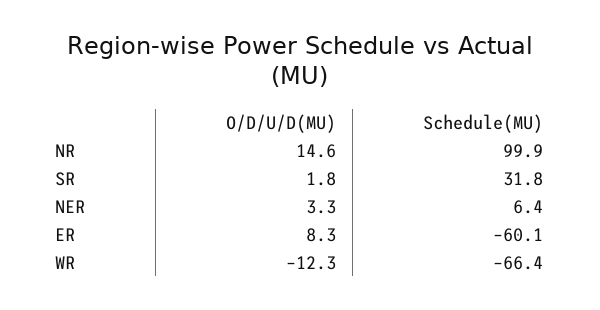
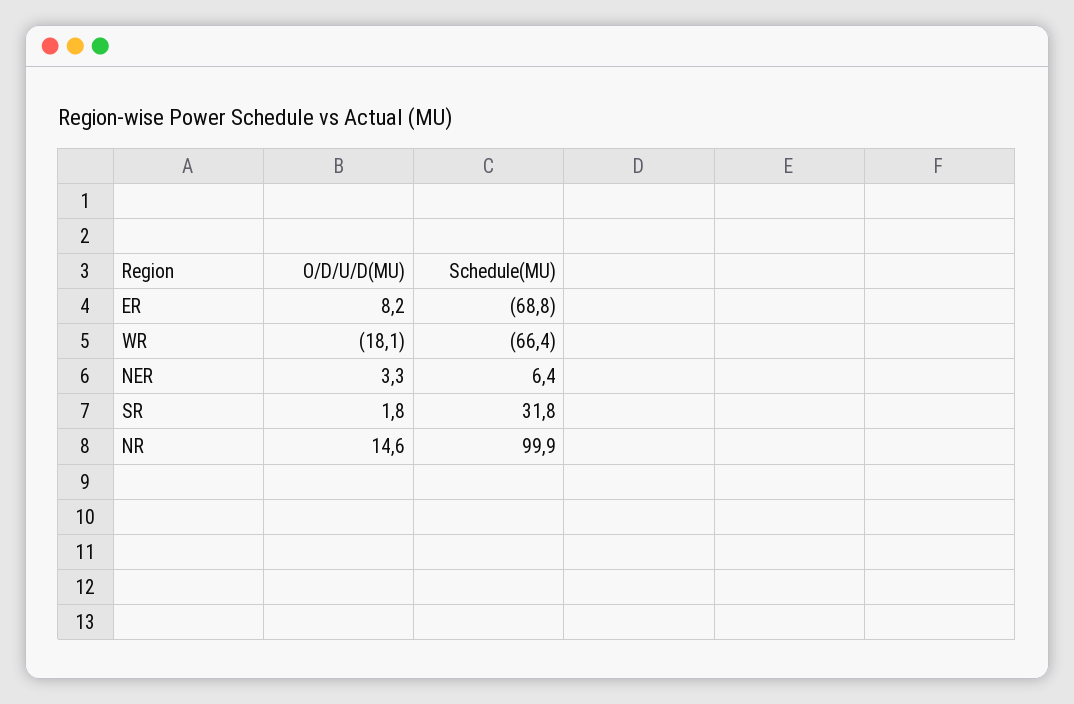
  {
    "O/D/U/D(MU)": {
      "NR": 14.6,
      "SR": 1.8,
      "NER": 3.3,
-     "ER": 8.3,
+     "ER": 8.2,
-     "WR": -12.3
+     "WR": -18.1
    },
    "Schedule(MU)": {
      "NR": 99.9,
      "SR": 31.8,
      "NER": 6.4,
-     "ER": -60.1,
+     "ER": -68.8,
      "WR": -66.4
    }
  }

